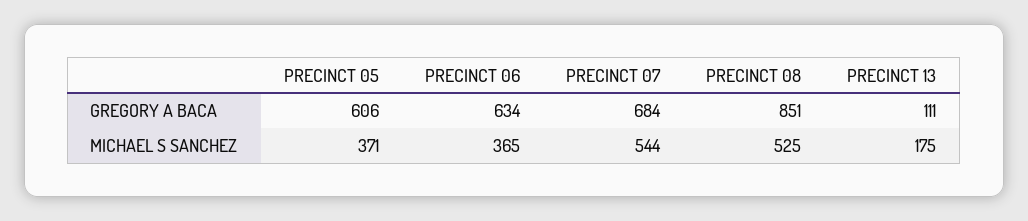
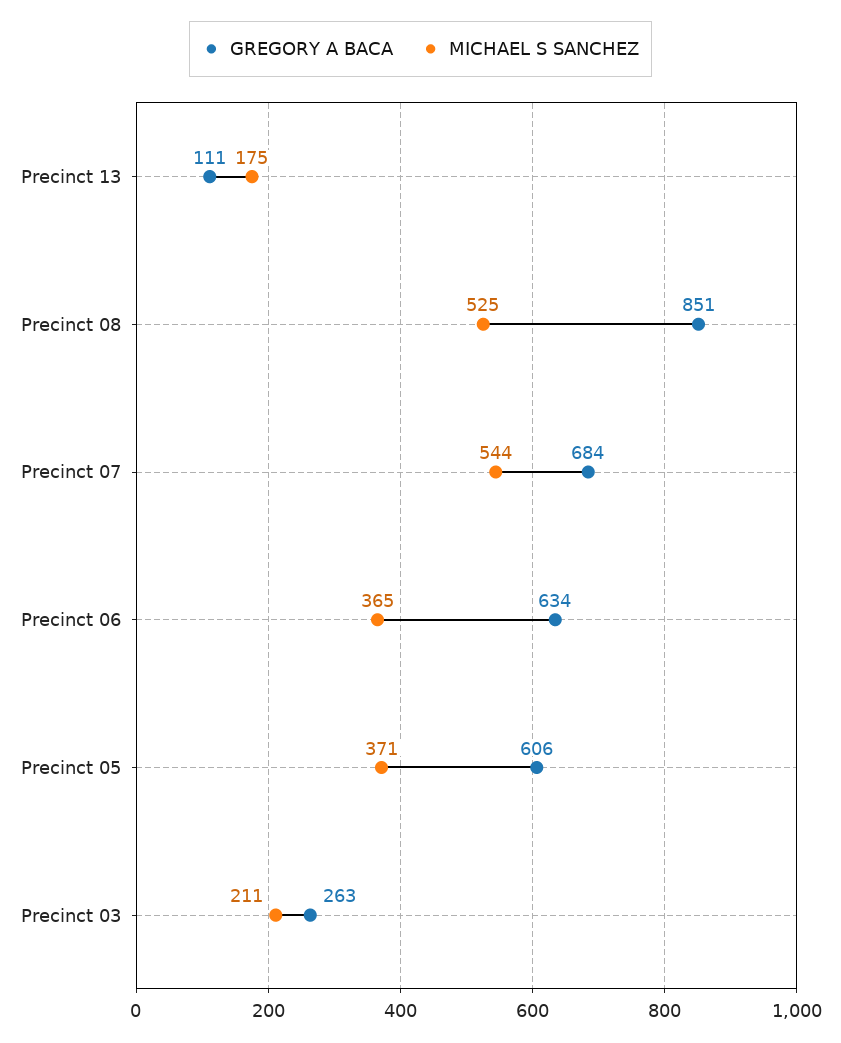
  {
    "GREGORY A BACA": {
      "PRECINCT 05": 606,
      "PRECINCT 06": 634,
      "PRECINCT 07": 684,
      "PRECINCT 08": 851,
-     "PRECINCT 13": 111
+     "PRECINCT 13": 111,
+     "Precinct 03": 263
    },
    "MICHAEL S SANCHEZ": {
      "PRECINCT 05": 371,
      "PRECINCT 06": 365,
      "PRECINCT 07": 544,
      "PRECINCT 08": 525,
-     "PRECINCT 13": 175
+     "PRECINCT 13": 175,
+     "Precinct 03": 211
    }
  }

